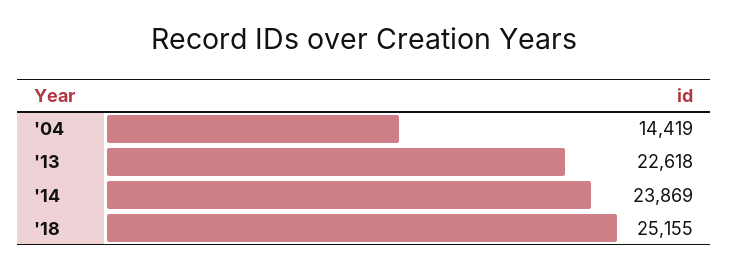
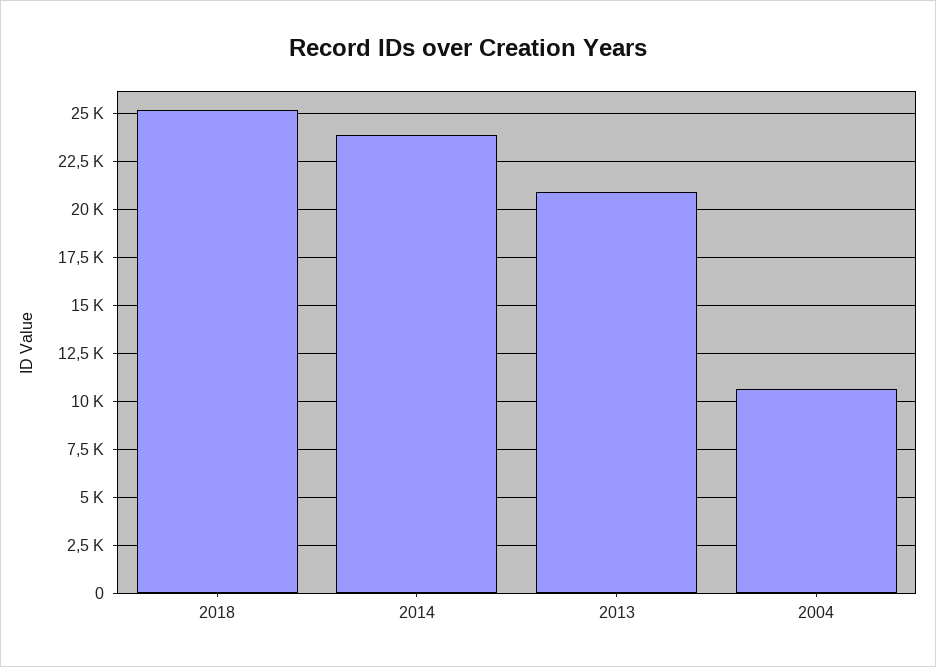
  {
-   "'04": 14419,
+   "'04": 10500,
-   "'13": 22618,
+   "'13": 21000,
    "'14": 23869,
    "'18": 25155
  }

